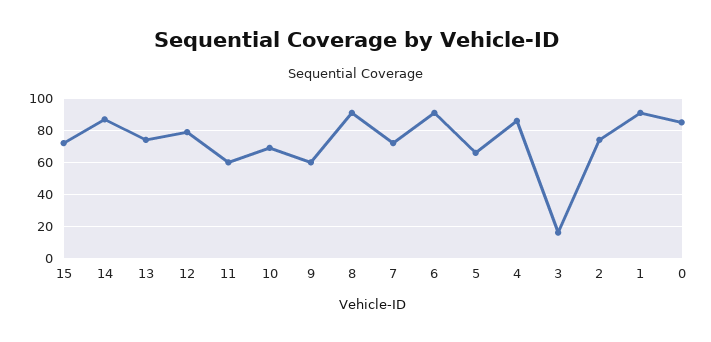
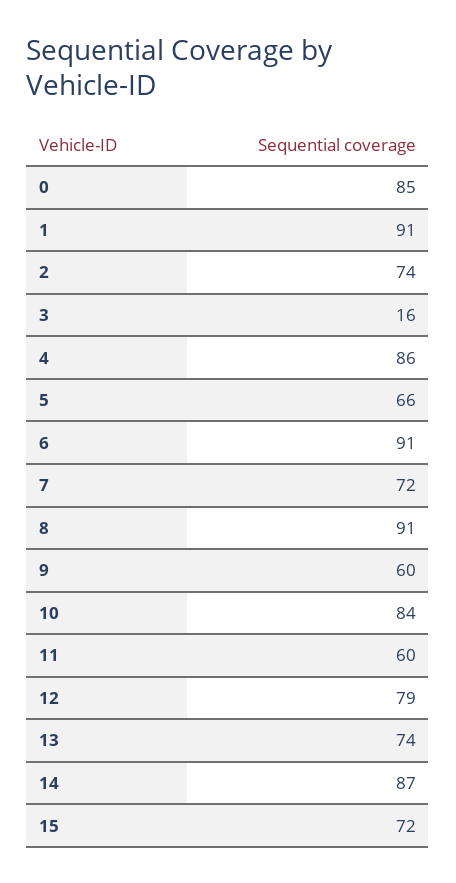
  {
    "15": 72,
    "14": 87,
    "13": 74,
    "12": 79,
    "11": 60,
-   "10": 70,
+   "10": 84,
    "9": 60,
    "8": 91,
    "7": 72,
    "6": 91,
    "5": 66,
    "4": 86,
    "3": 16,
    "2": 74,
    "1": 91,
    "0": 85
  }

